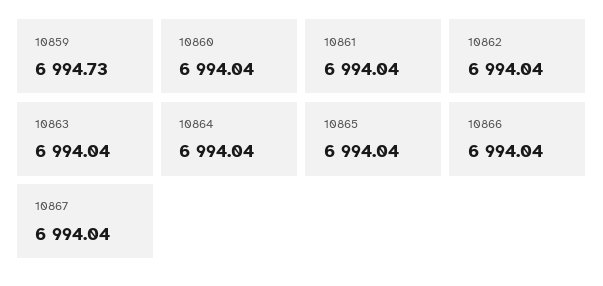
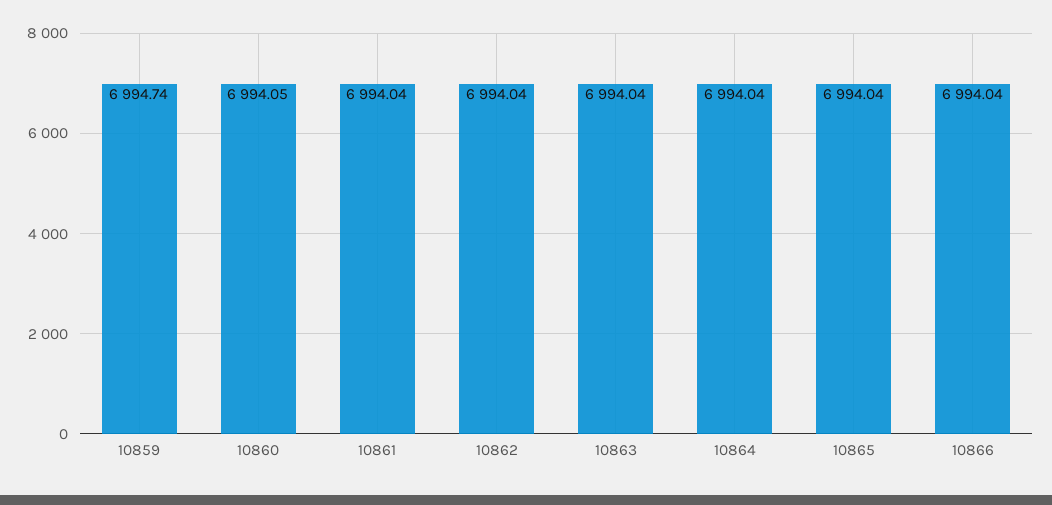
  {
-   "10859": 6994.73,
+   "10859": 6994.74,
-   "10860": 6994.04,
+   "10860": 6994.05,
    "10861": 6994.04,
    "10862": 6994.04,
    "10863": 6994.04,
    "10864": 6994.04,
    "10865": 6994.04,
-   "10866": 6994.04,
+   "10866": 6994.04
-   "10867": 6994.04
  }

